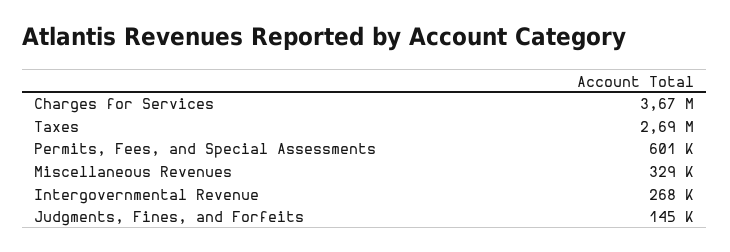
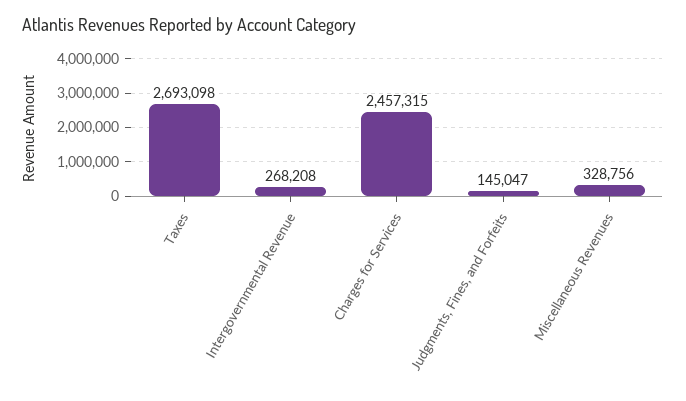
  {
-   "Charges for Services": 3670000,
+   "Charges for Services": 2457315,
    "Taxes": 2693098,
-   "Permits, Fees, and Special Assessments": 601000,
    "Miscellaneous Revenues": 328756,
    "Intergovernmental Revenue": 268208,
    "Judgments, Fines, and Forfeits": 145047
  }

